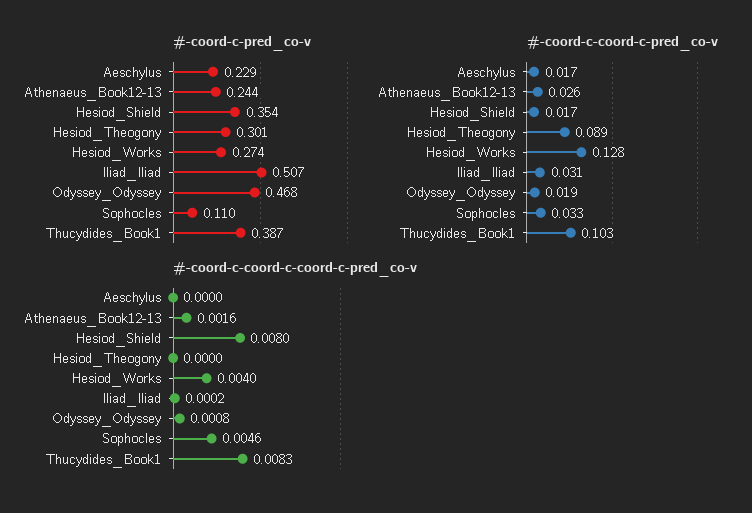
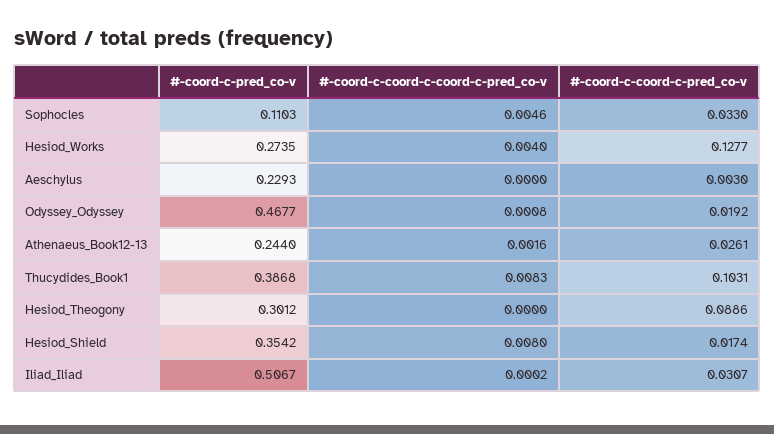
  {
    "#-coord-c-pred_co-v": {
      "Aeschylus": 0.2293,
      "Athenaeus_Book12-13": 0.244,
      "Hesiod_Shield": 0.3542,
      "Hesiod_Theogony": 0.3012,
      "Hesiod_Works": 0.2735,
      "Iliad_Iliad": 0.5067,
      "Odyssey_Odyssey": 0.4677,
      "Sophocles": 0.1103,
      "Thucydides_Book1": 0.3868
    },
    "#-coord-c-coord-c-pred_co-v": {
-     "Aeschylus": 0.017,
+     "Aeschylus": 0.003,
      "Athenaeus_Book12-13": 0.0261,
      "Hesiod_Shield": 0.0174,
      "Hesiod_Theogony": 0.0886,
      "Hesiod_Works": 0.1277,
      "Iliad_Iliad": 0.0307,
      "Odyssey_Odyssey": 0.0192,
      "Sophocles": 0.033,
      "Thucydides_Book1": 0.1031
    },
    "#-coord-c-coord-c-coord-c-pred_co-v": {
      "Aeschylus": 0,
      "Athenaeus_Book12-13": 0.0016,
      "Hesiod_Shield": 0.008,
      "Hesiod_Theogony": 0,
      "Hesiod_Works": 0.004,
      "Iliad_Iliad": 0.0002,
      "Odyssey_Odyssey": 0.0008,
      "Sophocles": 0.0046,
      "Thucydides_Book1": 0.0083
    }
  }

